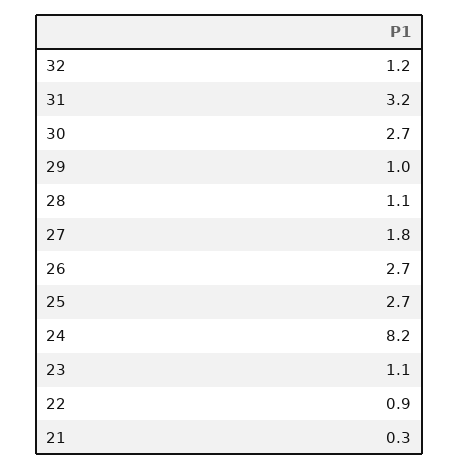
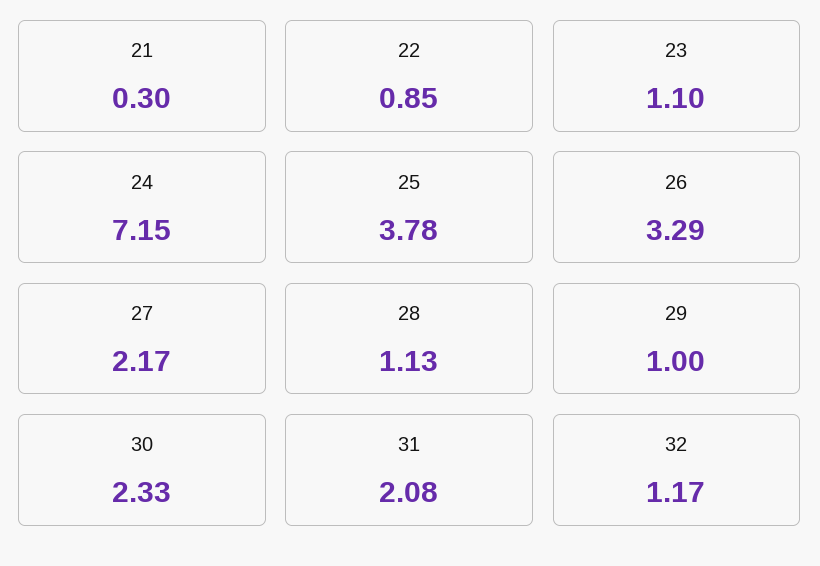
  {
    "32": 1.17,
-   "31": 3.2,
+   "31": 2.08,
-   "30": 2.7,
+   "30": 2.33,
    "29": 1,
    "28": 1.13,
-   "27": 1.8,
+   "27": 2.17,
-   "26": 2.7,
+   "26": 3.29,
-   "25": 2.7,
+   "25": 3.78,
-   "24": 8.2,
+   "24": 7.15,
    "23": 1.1,
    "22": 0.85,
    "21": 0.3
  }

